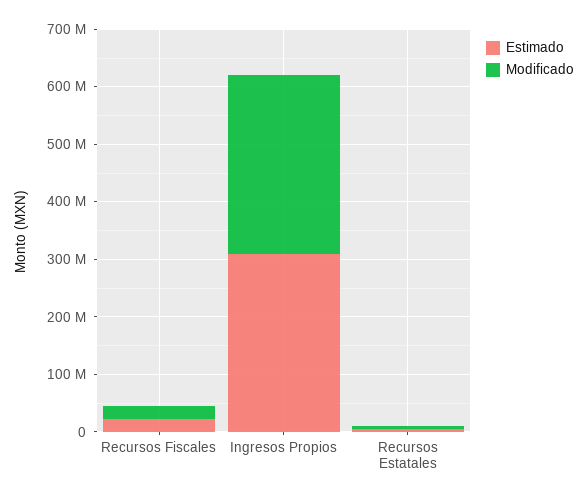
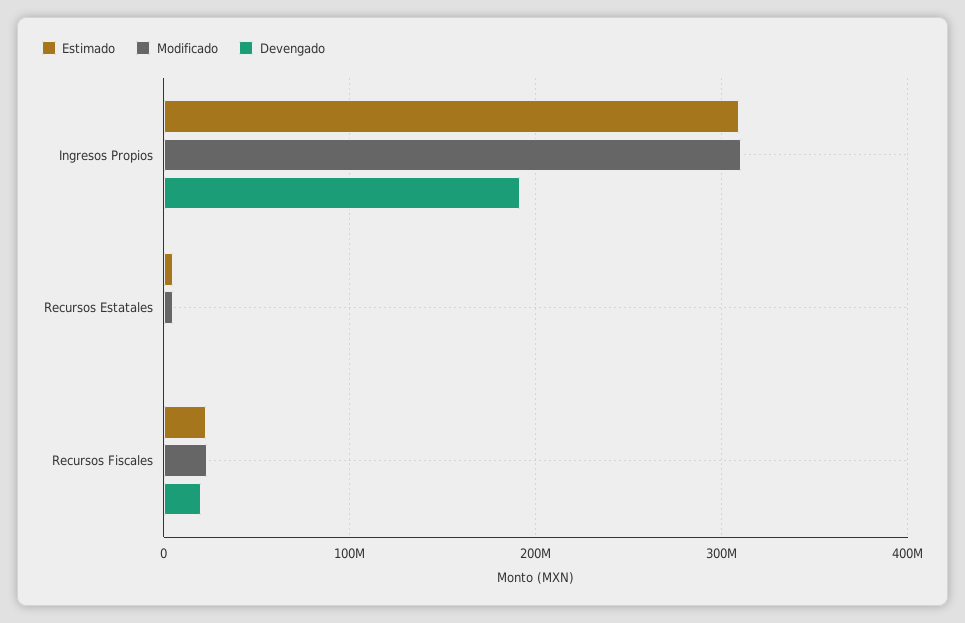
  {
    "Estimado": {
      "Recursos Fiscales": 20000000,
      "Ingresos Propios": 310000000,
      "Recursos Estatales": 10000000
    },
    "Modificado": {
      "Recursos Fiscales": 20000000,
      "Ingresos Propios": 310000000,
      "Recursos Estatales": 10000000
-   }
+   },
+   "Devengado": {
+     "Ingresos Propios": 190000000,
+     "Recursos Estatales": 0,
+     "Recursos Fiscales": 20000000
+   }
  }

